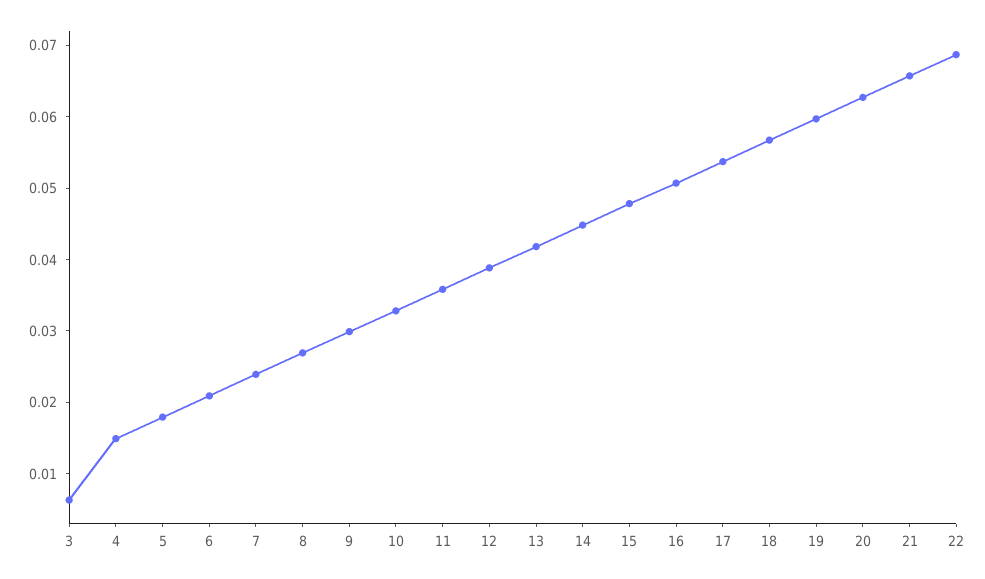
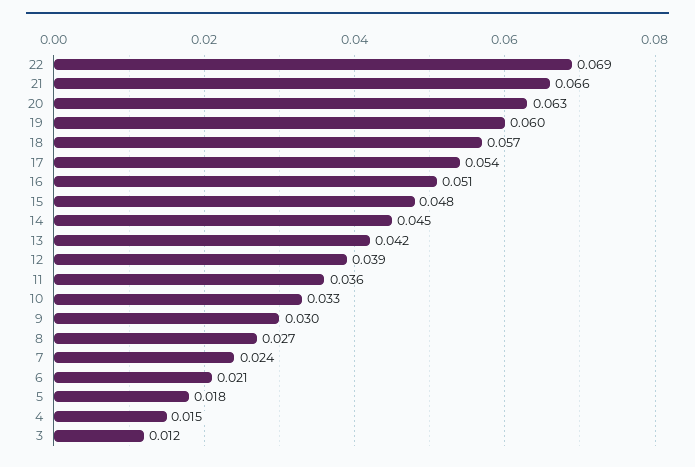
  {
-   "3": 0.006,
+   "3": 0.012,
    "4": 0.015,
    "5": 0.018,
    "6": 0.021,
    "7": 0.024,
    "8": 0.027,
    "9": 0.03,
    "10": 0.033,
    "11": 0.036,
    "12": 0.039,
    "13": 0.042,
    "14": 0.045,
    "15": 0.048,
    "16": 0.051,
    "17": 0.054,
    "18": 0.057,
    "19": 0.06,
    "20": 0.063,
    "21": 0.066,
    "22": 0.069
  }

